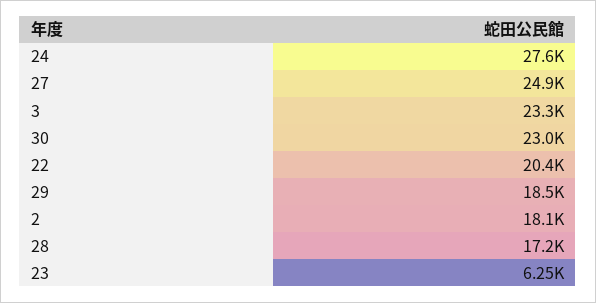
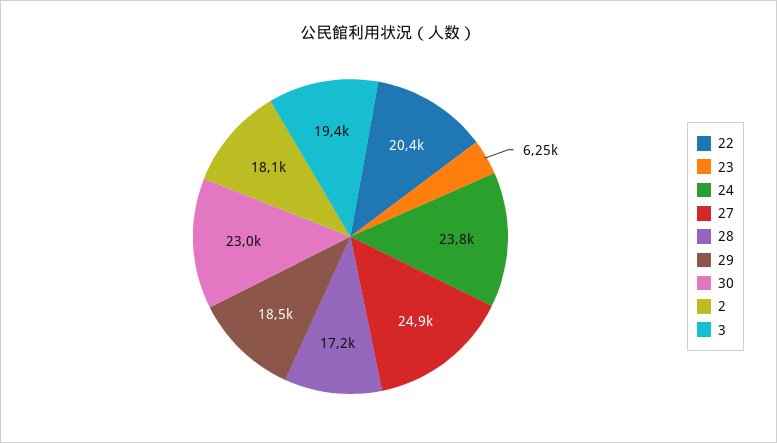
  {
-   "24": 27600,
+   "24": 23800,
    "27": 24900,
-   "3": 23300,
+   "3": 19400,
    "30": 23000,
    "22": 20400,
    "29": 18500,
    "2": 18100,
    "28": 17200,
    "23": 6250
  }

